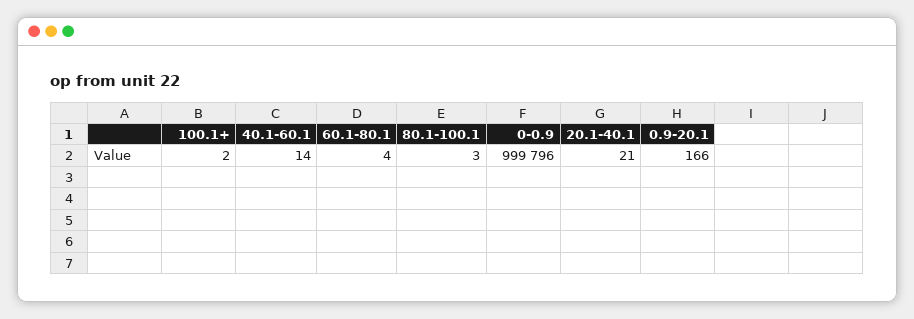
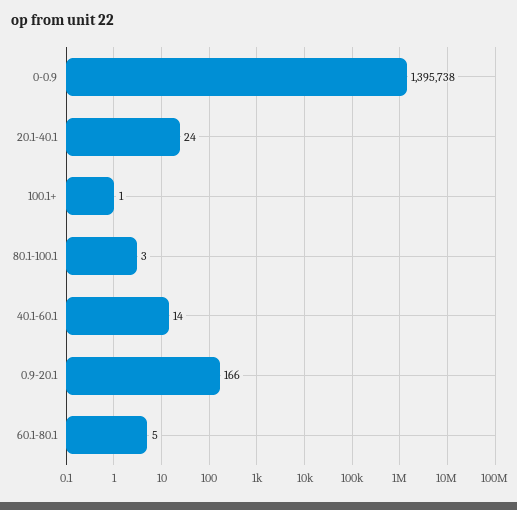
  {
-   "100.1+": 2,
+   "100.1+": 1,
    "40.1-60.1": 14,
-   "60.1-80.1": 4,
+   "60.1-80.1": 5,
    "80.1-100.1": 3,
-   "0-0.9": 999796,
+   "0-0.9": 1395738,
-   "20.1-40.1": 21,
+   "20.1-40.1": 24,
    "0.9-20.1": 166
  }

